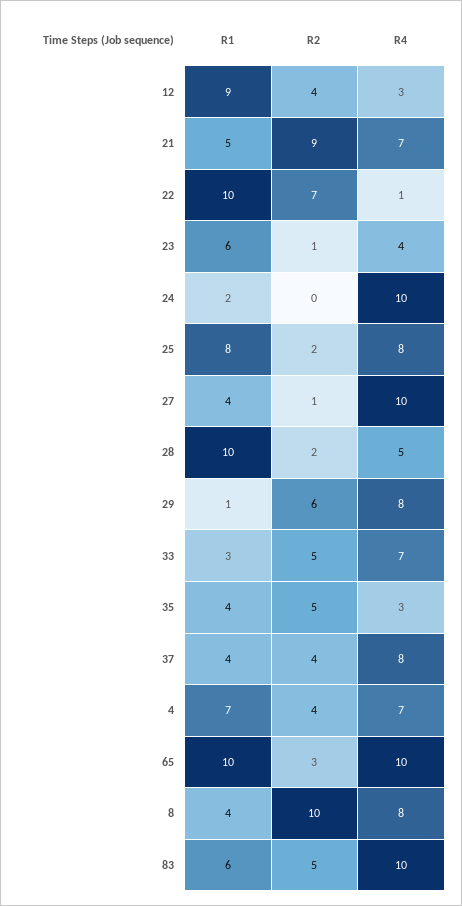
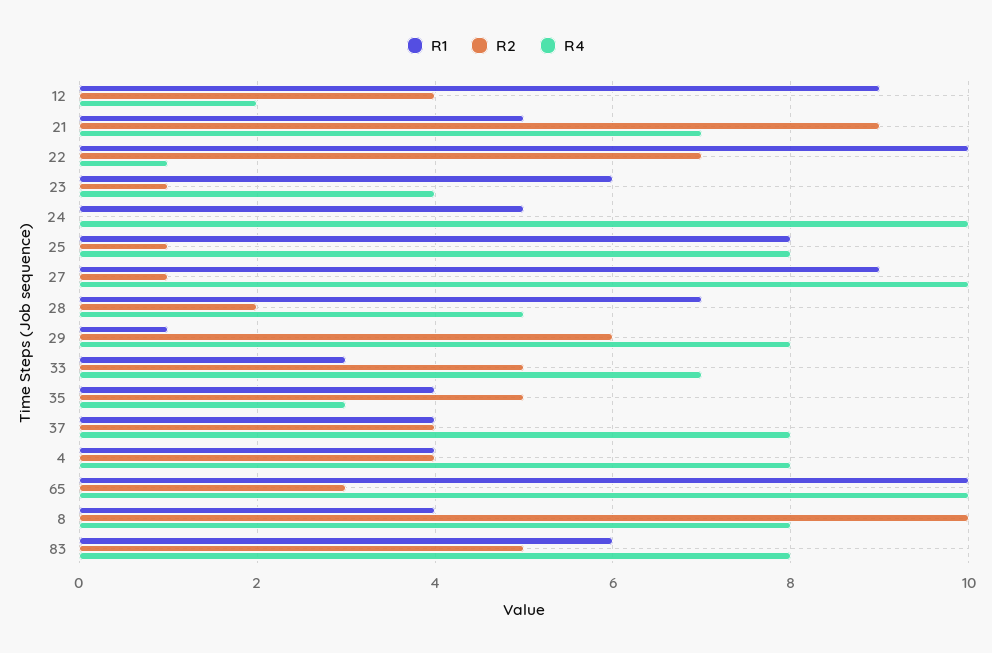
  {
    "R1": {
      "12": 9,
      "21": 5,
      "22": 10,
      "23": 6,
-     "24": 2,
+     "24": 5,
      "25": 8,
-     "27": 4,
+     "27": 9,
-     "28": 10,
+     "28": 7,
      "29": 1,
      "33": 3,
      "35": 4,
      "37": 4,
-     "4": 7,
+     "4": 4,
      "65": 10,
      "8": 4,
      "83": 6
    },
    "R2": {
      "12": 4,
      "21": 9,
      "22": 7,
      "23": 1,
      "24": 0,
-     "25": 2,
+     "25": 1,
      "27": 1,
      "28": 2,
      "29": 6,
      "33": 5,
      "35": 5,
      "37": 4,
      "4": 4,
      "65": 3,
      "8": 10,
      "83": 5
    },
    "R4": {
-     "12": 3,
+     "12": 2,
      "21": 7,
      "22": 1,
      "23": 4,
      "24": 10,
      "25": 8,
      "27": 10,
      "28": 5,
      "29": 8,
      "33": 7,
      "35": 3,
      "37": 8,
-     "4": 7,
+     "4": 8,
      "65": 10,
      "8": 8,
-     "83": 10
+     "83": 8
    }
  }

